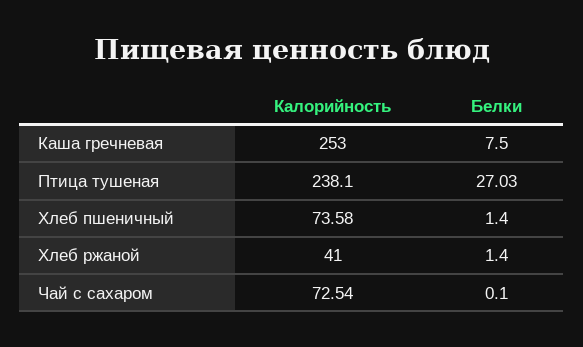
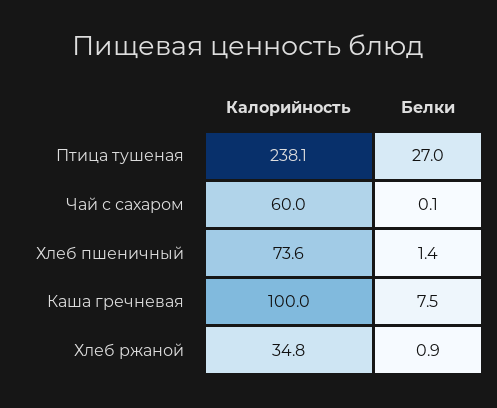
  {
    "Калорийность": {
-     "Каша гречневая": 253,
+     "Каша гречневая": 100,
      "Птица тушеная": 238.1,
      "Хлеб пшеничный": 73.58,
-     "Хлеб ржаной": 41,
+     "Хлеб ржаной": 34.8,
-     "Чай с сахаром": 72.54
+     "Чай с сахаром": 60
    },
    "Белки": {
      "Каша гречневая": 7.5,
      "Птица тушеная": 27.03,
      "Хлеб пшеничный": 1.4,
-     "Хлеб ржаной": 1.4,
+     "Хлеб ржаной": 0.9,
      "Чай с сахаром": 0.1
    }
  }

